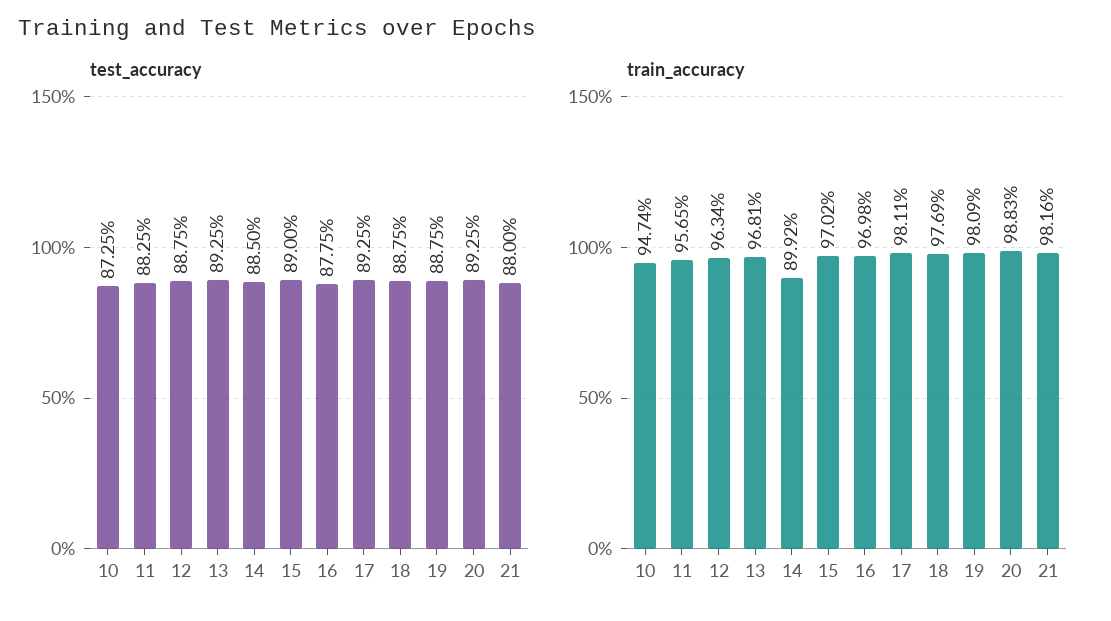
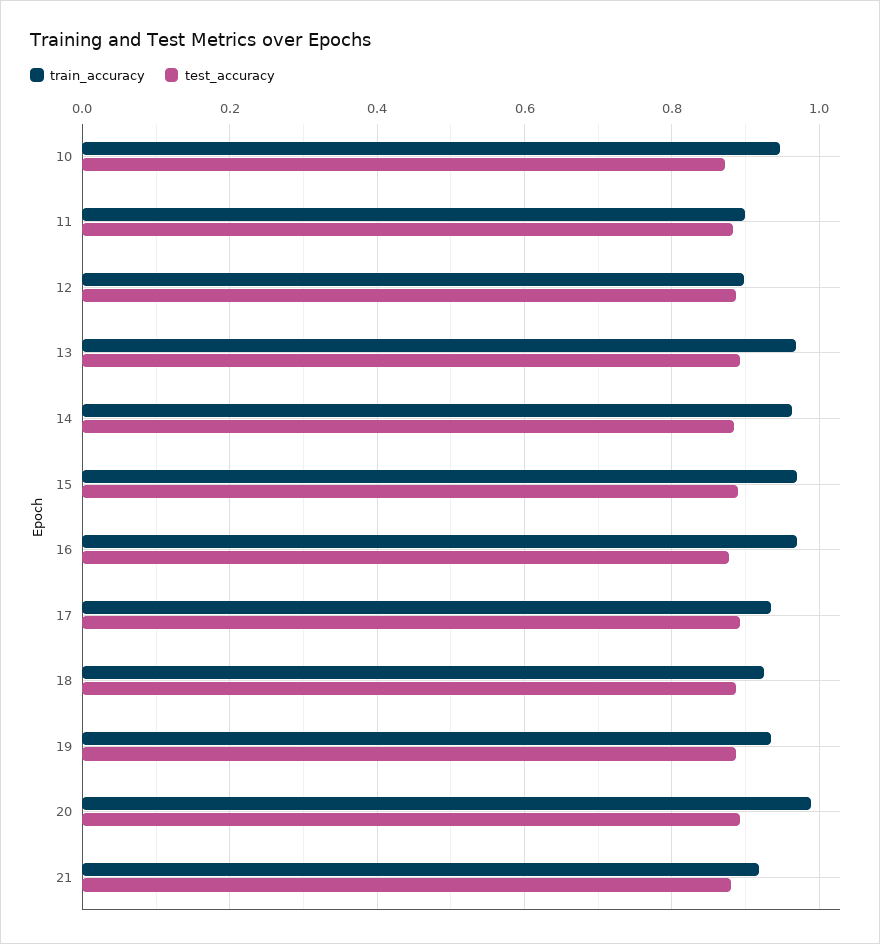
  {
    "test_accuracy": {
      "10": 0.8725,
      "11": 0.8825,
      "12": 0.8875,
      "13": 0.8925,
      "14": 0.885,
      "15": 0.89,
      "16": 0.8775,
      "17": 0.8925,
      "18": 0.8875,
      "19": 0.8875,
      "20": 0.8925,
      "21": 0.88
    },
    "train_accuracy": {
      "10": 0.9474,
-     "11": 0.9565,
+     "11": 0.9,
-     "12": 0.9634,
+     "12": 0.9,
      "13": 0.9681,
-     "14": 0.8992,
+     "14": 0.96,
      "15": 0.9702,
      "16": 0.9698,
-     "17": 0.9811,
+     "17": 0.94,
-     "18": 0.9769,
+     "18": 0.92,
-     "19": 0.9809,
+     "19": 0.94,
      "20": 0.9883,
-     "21": 0.9816
+     "21": 0.92
    }
  }

